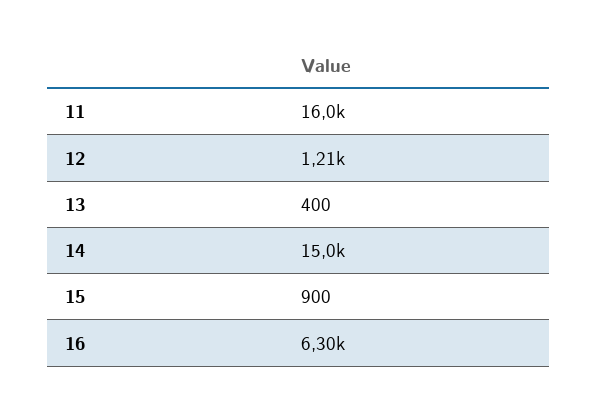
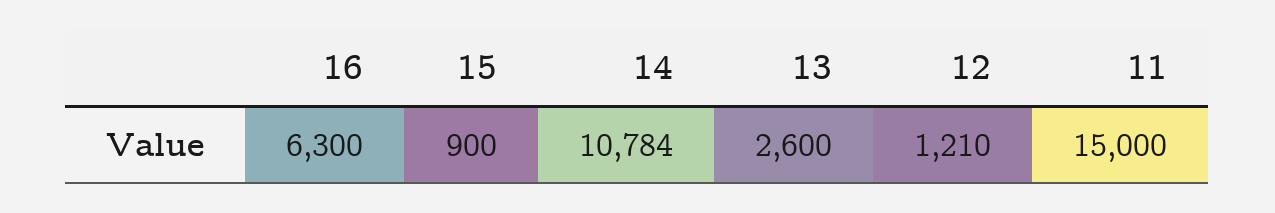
  {
-   "11": 16000,
+   "11": 15000,
    "12": 1210,
-   "13": 400,
+   "13": 2600,
-   "14": 15000,
+   "14": 10784,
    "15": 900,
    "16": 6300
  }

